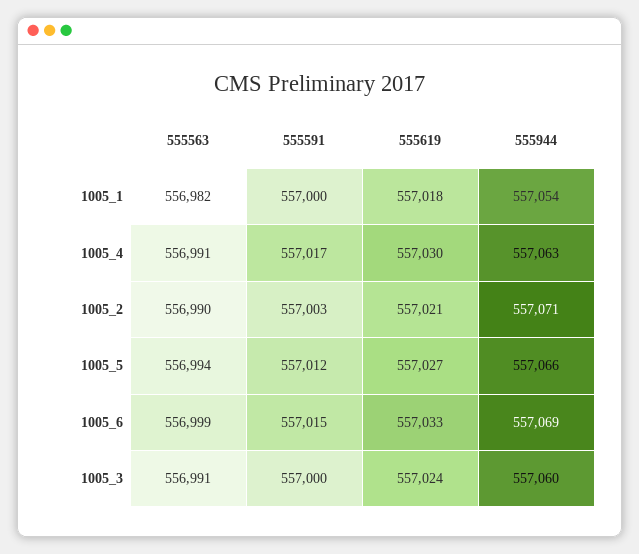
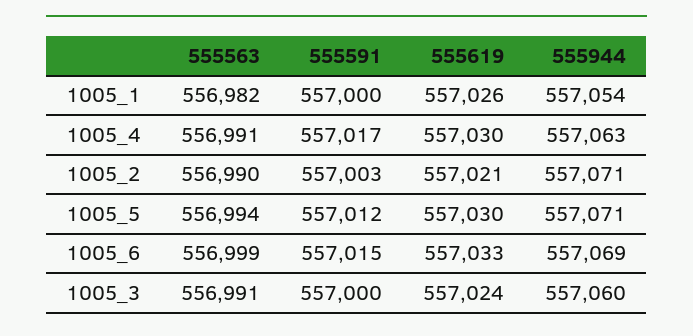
  {
    "555563": {
      "1005_1": 556982,
      "1005_4": 556991,
      "1005_2": 556990,
      "1005_5": 556994,
      "1005_6": 556999,
      "1005_3": 556991
    },
    "555591": {
      "1005_1": 557000,
      "1005_4": 557017,
      "1005_2": 557003,
      "1005_5": 557012,
      "1005_6": 557015,
      "1005_3": 557000
    },
    "555619": {
-     "1005_1": 557018,
+     "1005_1": 557026,
      "1005_4": 557030,
      "1005_2": 557021,
-     "1005_5": 557027,
+     "1005_5": 557030,
      "1005_6": 557033,
      "1005_3": 557024
    },
    "555944": {
      "1005_1": 557054,
      "1005_4": 557063,
      "1005_2": 557071,
-     "1005_5": 557066,
+     "1005_5": 557071,
      "1005_6": 557069,
      "1005_3": 557060
    }
  }

